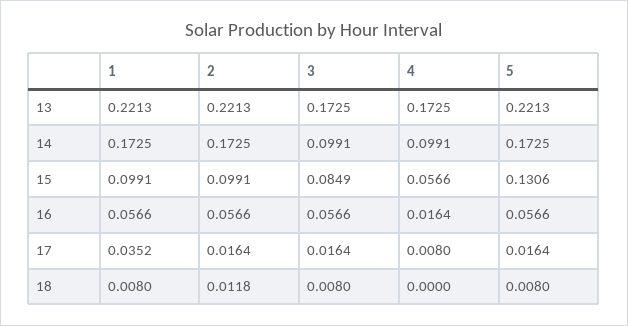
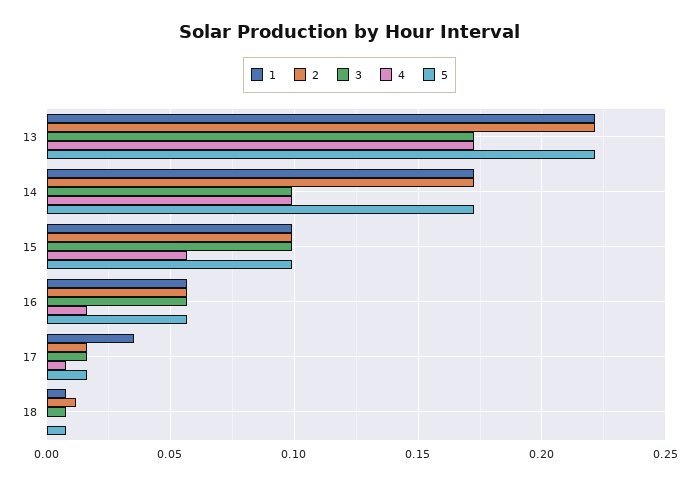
  {
    "1": {
      "13": 0.2213,
      "14": 0.1725,
      "15": 0.0991,
      "16": 0.0566,
      "17": 0.0352,
      "18": 0.008
    },
    "2": {
      "13": 0.2213,
      "14": 0.1725,
      "15": 0.0991,
      "16": 0.0566,
      "17": 0.0164,
      "18": 0.0118
    },
    "3": {
      "13": 0.1725,
      "14": 0.0991,
-     "15": 0.0849,
+     "15": 0.1,
      "16": 0.0566,
      "17": 0.0164,
      "18": 0.008
    },
    "4": {
      "13": 0.1725,
      "14": 0.0991,
      "15": 0.0566,
      "16": 0.0164,
      "17": 0.008,
      "18": 0
    },
    "5": {
      "13": 0.2213,
      "14": 0.1725,
-     "15": 0.1306,
+     "15": 0.1,
      "16": 0.0566,
      "17": 0.0164,
      "18": 0.008
    }
  }

